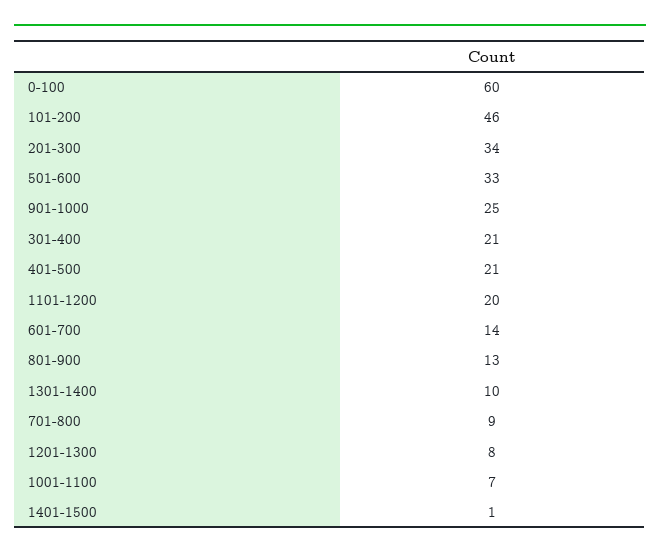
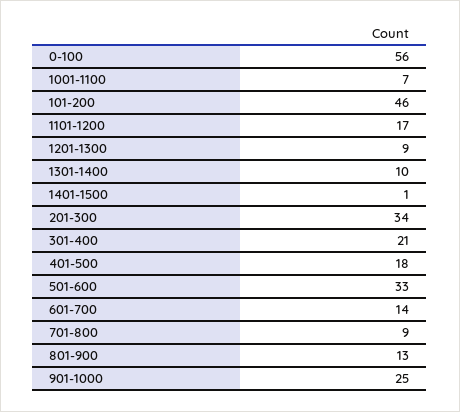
  {
-   "0-100": 60,
+   "0-100": 56,
    "101-200": 46,
    "201-300": 34,
    "501-600": 33,
    "901-1000": 25,
    "301-400": 21,
-   "401-500": 21,
+   "401-500": 18,
-   "1101-1200": 20,
+   "1101-1200": 17,
    "601-700": 14,
    "801-900": 13,
    "1301-1400": 10,
    "701-800": 9,
-   "1201-1300": 8,
+   "1201-1300": 9,
    "1001-1100": 7,
    "1401-1500": 1
  }

